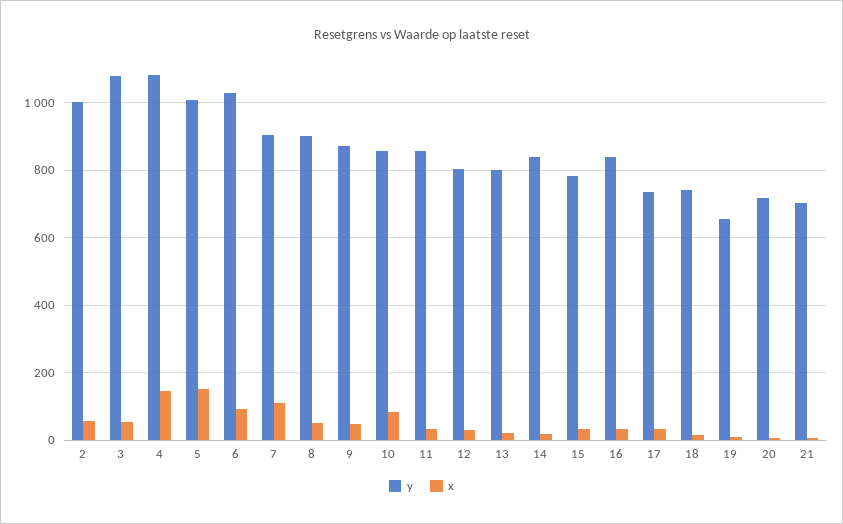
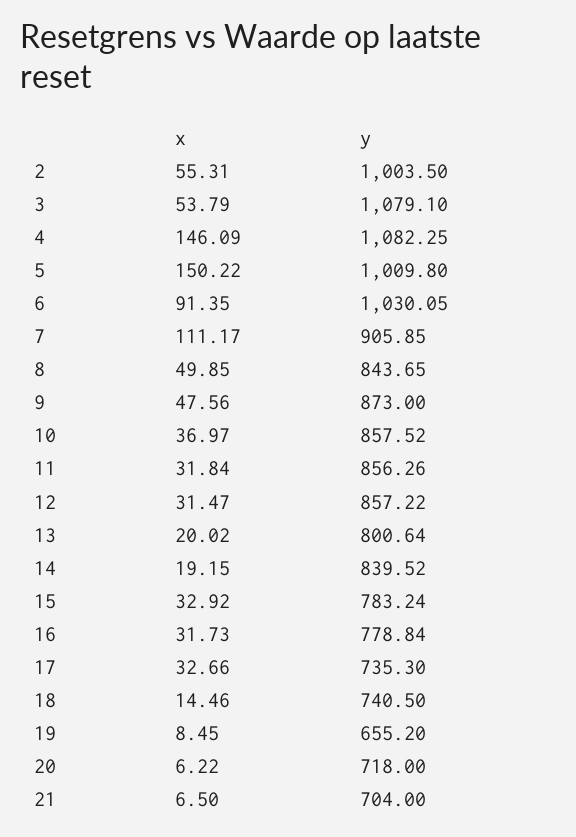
  {
    "y": {
      "2": 1003.5,
      "3": 1079.1,
      "4": 1082.25,
      "5": 1009.8,
      "6": 1030.05,
      "7": 905.85,
-     "8": 900,
+     "8": 843.65,
      "9": 873,
      "10": 857.52,
      "11": 856.26,
-     "12": 800,
+     "12": 857.22,
      "13": 800.64,
      "14": 839.52,
      "15": 783.24,
-     "16": 840,
+     "16": 778.84,
      "17": 735.3,
      "18": 740.5,
      "19": 655.2,
      "20": 718,
      "21": 704
    },
    "x": {
      "2": 55.31,
      "3": 53.79,
      "4": 146.09,
      "5": 150.22,
      "6": 91.35,
      "7": 111.17,
      "8": 49.85,
      "9": 47.56,
-     "10": 80,
+     "10": 36.97,
      "11": 31.84,
      "12": 31.47,
      "13": 20.02,
      "14": 19.15,
      "15": 32.92,
      "16": 31.73,
      "17": 32.66,
      "18": 14.46,
      "19": 8.45,
      "20": 6.22,
      "21": 6.5
    }
  }

